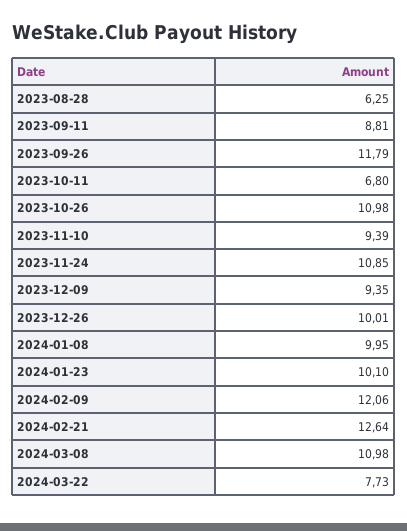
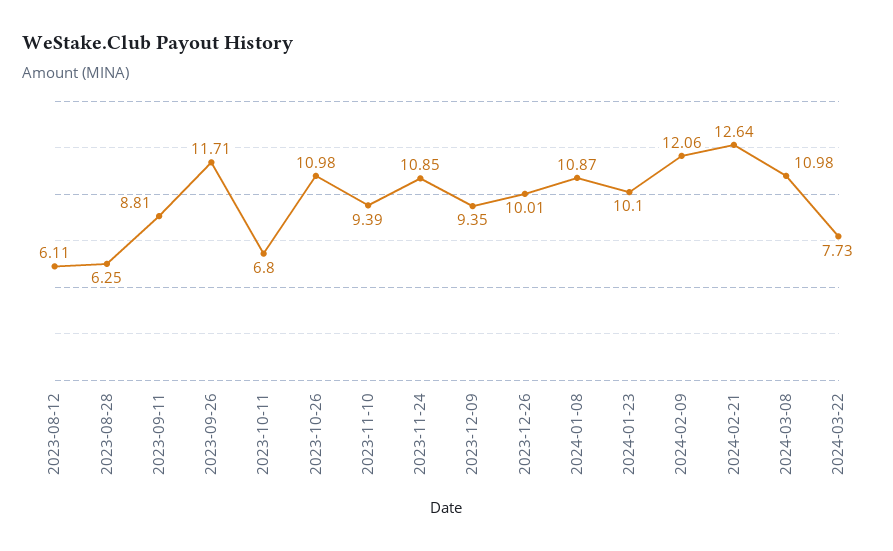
  {
    "2023-08-28": 6.25,
    "2023-09-11": 8.81,
-   "2023-09-26": 11.79,
+   "2023-09-26": 11.71,
    "2023-10-11": 6.8,
    "2023-10-26": 10.98,
    "2023-11-10": 9.39,
    "2023-11-24": 10.85,
    "2023-12-09": 9.35,
    "2023-12-26": 10.01,
-   "2024-01-08": 9.95,
+   "2024-01-08": 10.87,
    "2024-01-23": 10.1,
    "2024-02-09": 12.06,
    "2024-02-21": 12.64,
    "2024-03-08": 10.98,
-   "2024-03-22": 7.73
+   "2024-03-22": 7.73,
+   "2023-08-12": 6.11
  }

